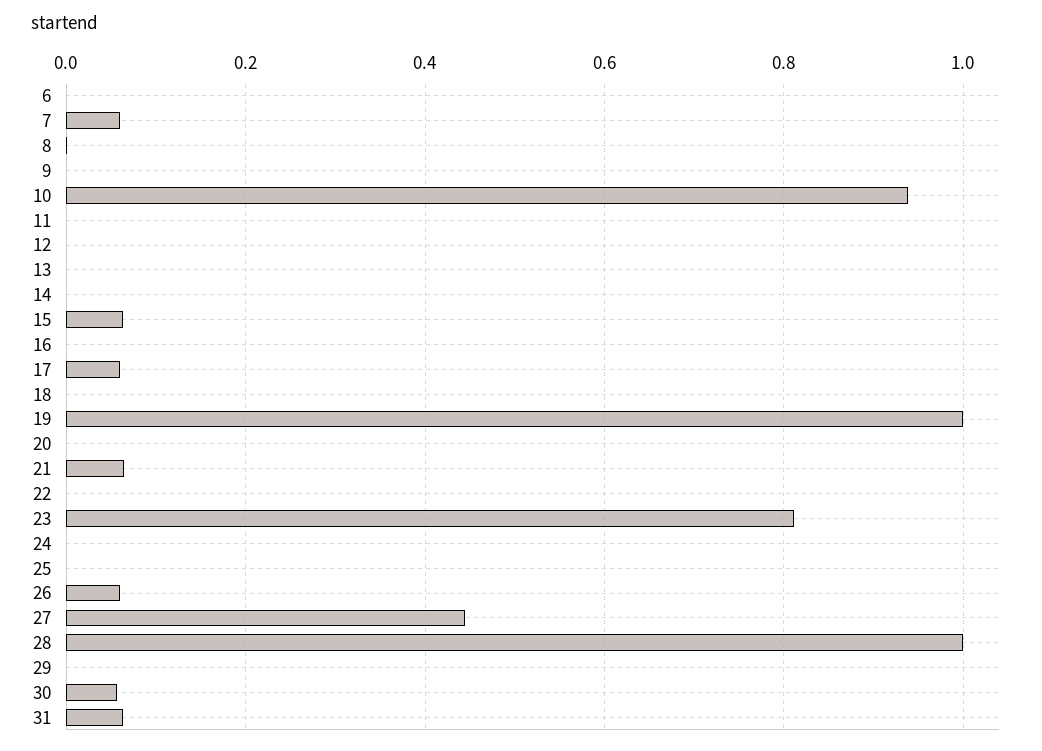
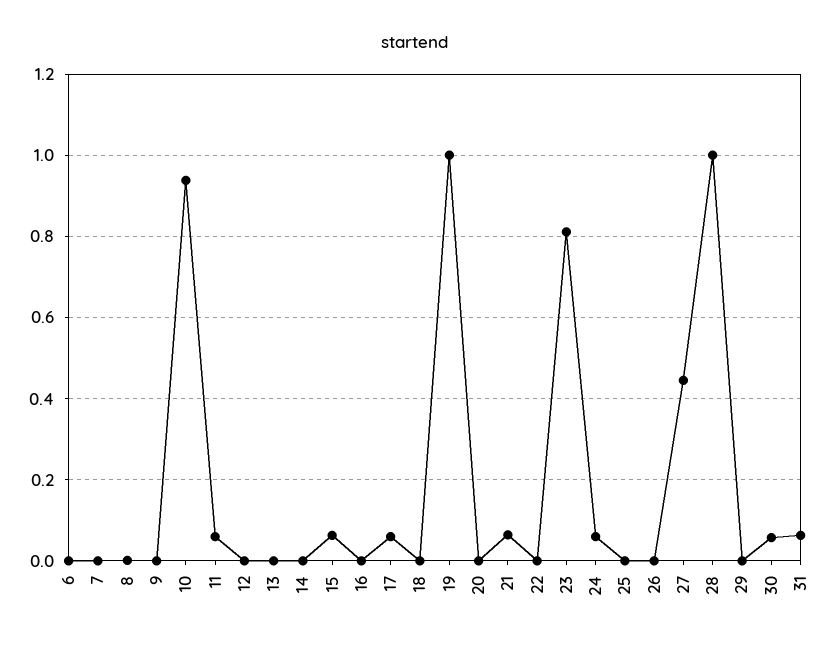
  {
    "6": 0,
-   "7": 0.06,
+   "7": 0,
    "8": 0,
    "9": 0,
    "10": 0.94,
-   "11": 0,
+   "11": 0.06,
    "12": 0,
    "13": 0,
    "14": 0,
    "15": 0.06,
    "16": 0,
    "17": 0.06,
    "18": 0,
    "19": 1,
    "20": 0,
    "21": 0.06,
    "22": 0,
    "23": 0.82,
-   "24": 0,
+   "24": 0.06,
    "25": 0,
-   "26": 0.06,
+   "26": 0,
    "27": 0.44,
    "28": 1,
    "29": 0,
    "30": 0.06,
    "31": 0.06
  }

